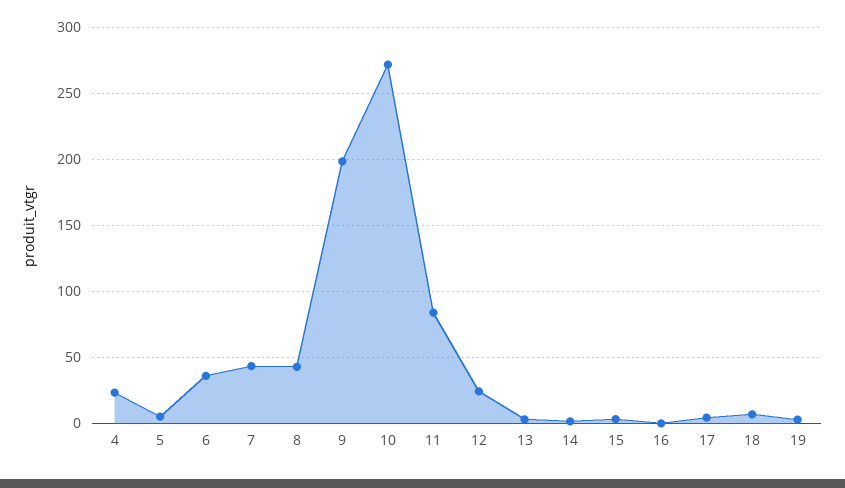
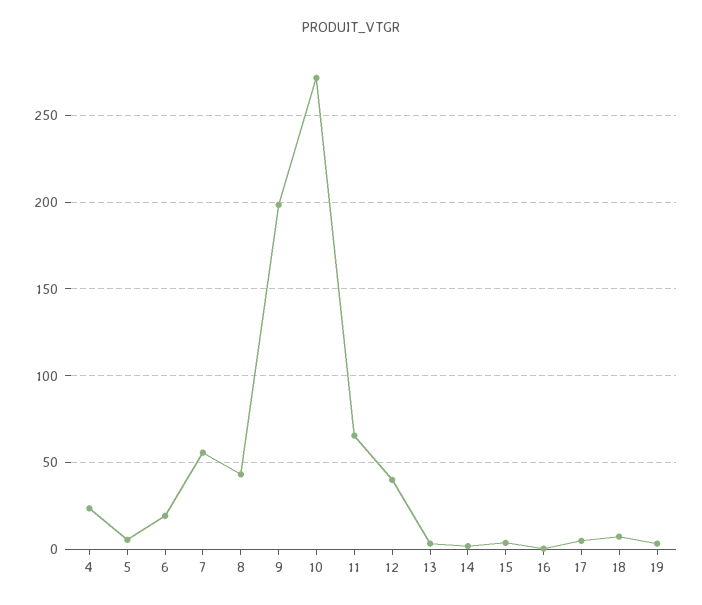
  {
    "4": 25,
    "5": 5,
-   "6": 35,
+   "6": 20,
-   "7": 45,
+   "7": 55,
    "8": 45,
    "9": 200,
    "10": 270,
-   "11": 85,
+   "11": 65,
-   "12": 25,
+   "12": 40,
    "13": 5,
    "14": 0,
    "15": 5,
    "16": 0,
    "17": 5,
    "18": 5,
    "19": 5
  }

